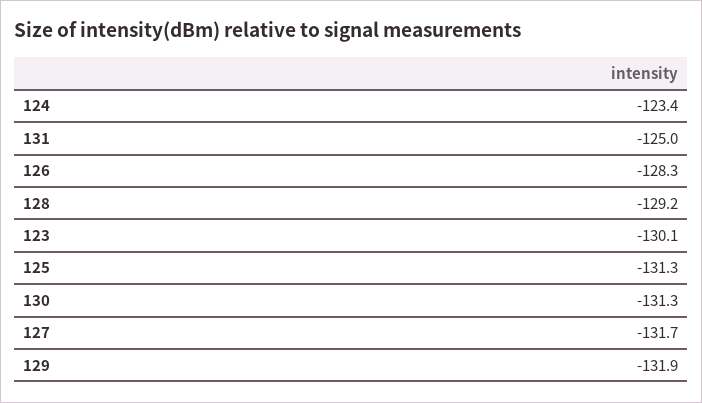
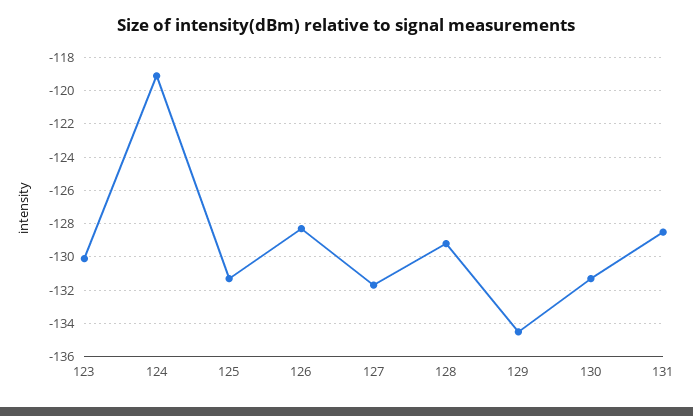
  {
-   "124": -123.4,
+   "124": -119,
-   "131": -125,
+   "131": -128.5,
    "126": -128.3,
    "128": -129.2,
    "123": -130.1,
    "125": -131.3,
    "130": -131.3,
    "127": -131.7,
-   "129": -131.9
+   "129": -134.5
  }

